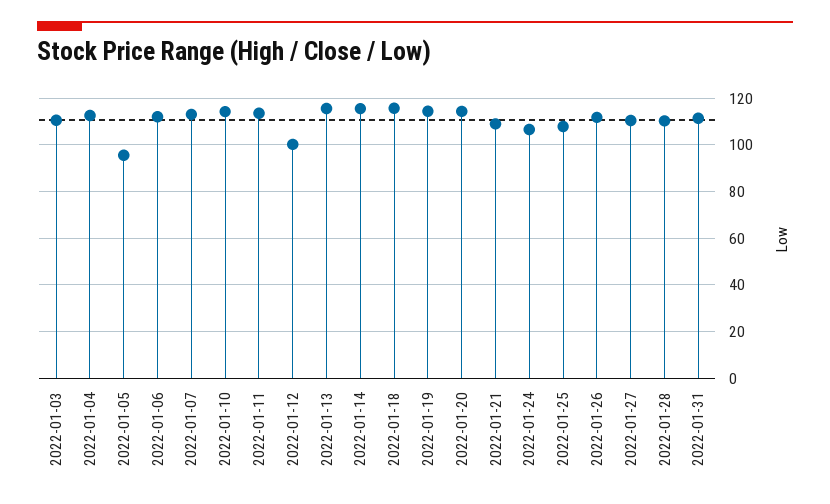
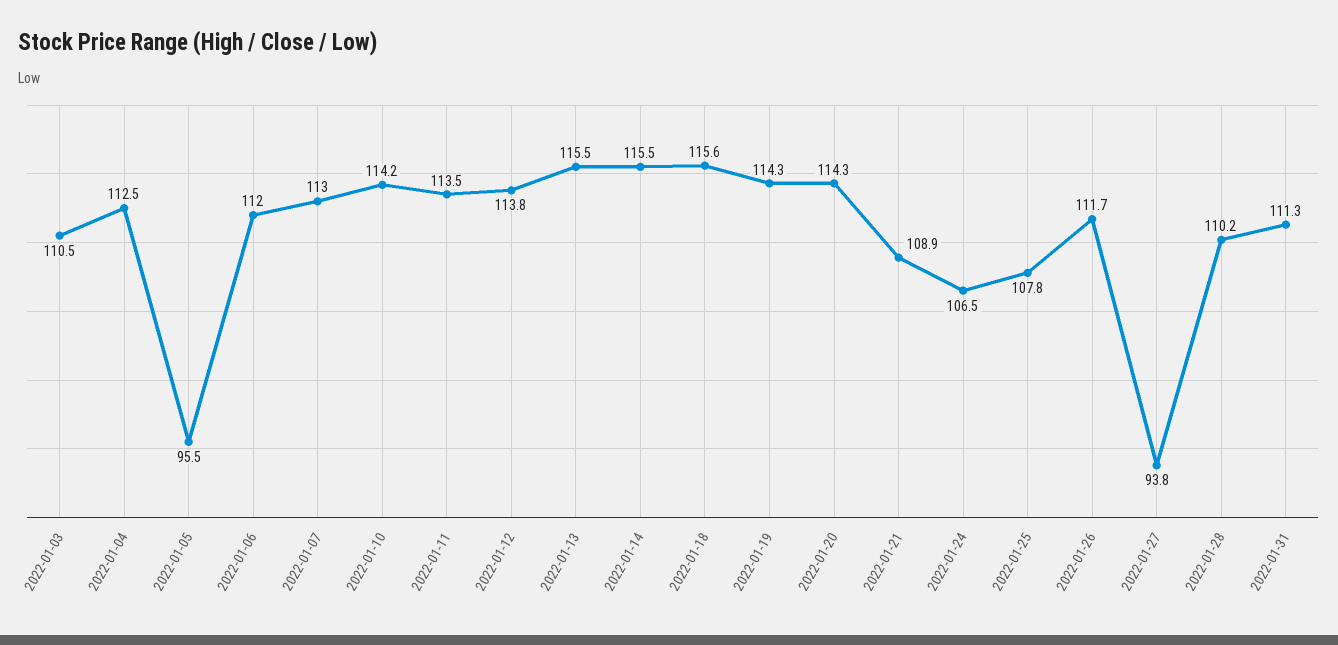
  {
    "2022-01-03": 110.5,
    "2022-01-04": 112.5,
    "2022-01-05": 95.5,
    "2022-01-06": 112,
    "2022-01-07": 113,
    "2022-01-10": 114.2,
    "2022-01-11": 113.5,
-   "2022-01-12": 100,
+   "2022-01-12": 113.8,
    "2022-01-13": 115.5,
    "2022-01-14": 115.5,
    "2022-01-18": 115.6,
    "2022-01-19": 114.3,
    "2022-01-20": 114.3,
    "2022-01-21": 108.9,
    "2022-01-24": 106.5,
    "2022-01-25": 107.8,
    "2022-01-26": 111.7,
-   "2022-01-27": 110,
+   "2022-01-27": 93.8,
    "2022-01-28": 110.2,
    "2022-01-31": 111.3
  }

